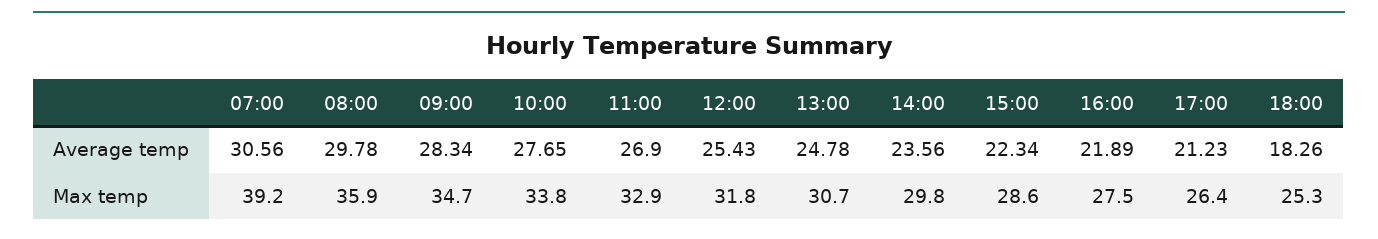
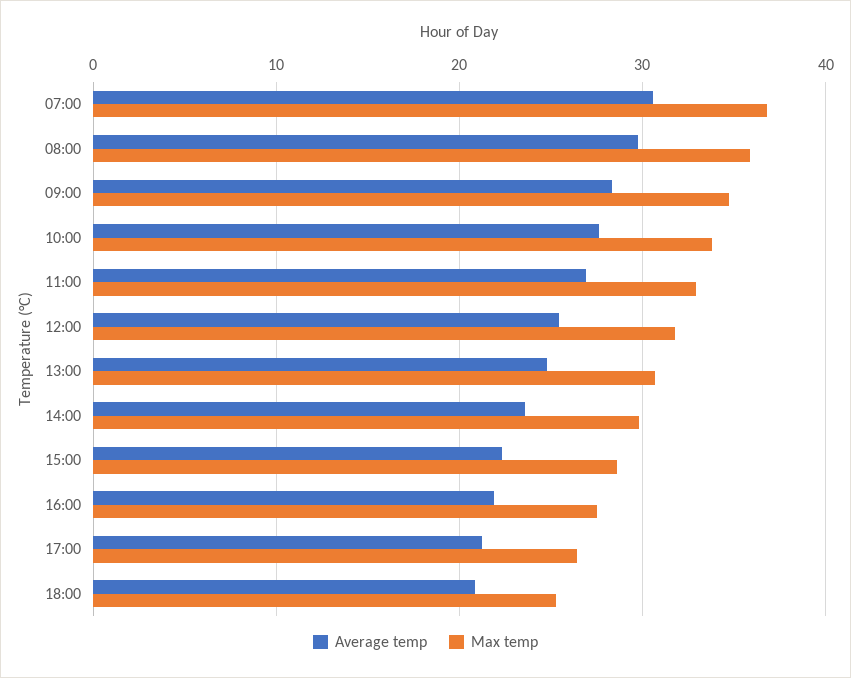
  {
    "Average temp": {
      "07:00": 30.56,
      "08:00": 29.78,
      "09:00": 28.34,
      "10:00": 27.65,
      "11:00": 26.9,
      "12:00": 25.43,
      "13:00": 24.78,
      "14:00": 23.56,
      "15:00": 22.34,
      "16:00": 21.89,
      "17:00": 21.23,
-     "18:00": 18.26
+     "18:00": 21
    },
    "Max temp": {
-     "07:00": 39.2,
+     "07:00": 37,
      "08:00": 35.9,
      "09:00": 34.7,
      "10:00": 33.8,
      "11:00": 32.9,
      "12:00": 31.8,
      "13:00": 30.7,
      "14:00": 29.8,
      "15:00": 28.6,
      "16:00": 27.5,
      "17:00": 26.4,
      "18:00": 25.3
    }
  }

